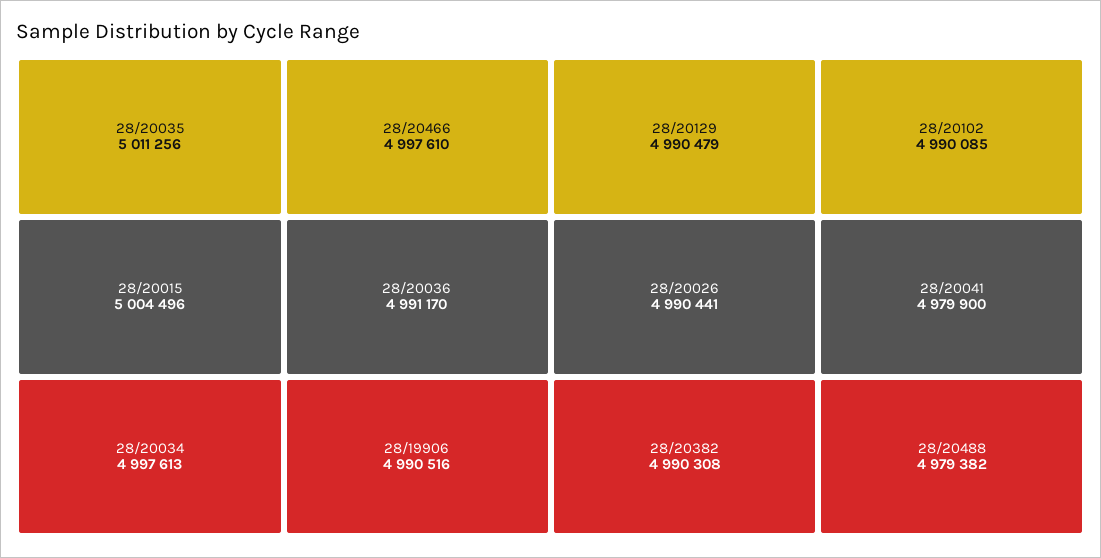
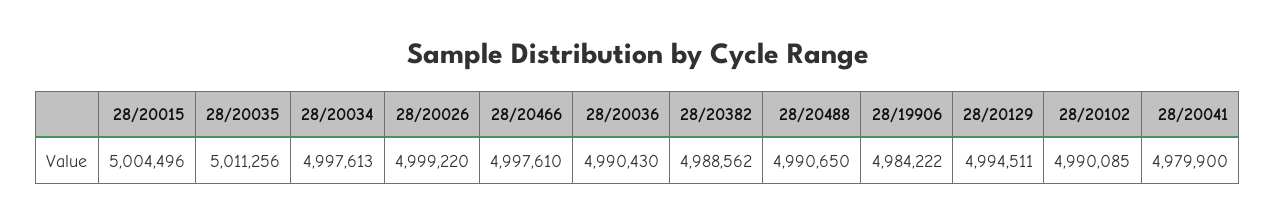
  {
    "28/20035": 5011256,
    "28/20015": 5004496,
    "28/20034": 4997613,
    "28/20466": 4997610,
-   "28/20036": 4991170,
+   "28/20036": 4990430,
-   "28/19906": 4990516,
+   "28/19906": 4984222,
-   "28/20129": 4990479,
+   "28/20129": 4994511,
-   "28/20026": 4990441,
+   "28/20026": 4999220,
-   "28/20382": 4990308,
+   "28/20382": 4988562,
    "28/20102": 4990085,
    "28/20041": 4979900,
-   "28/20488": 4979382
+   "28/20488": 4990650
  }

